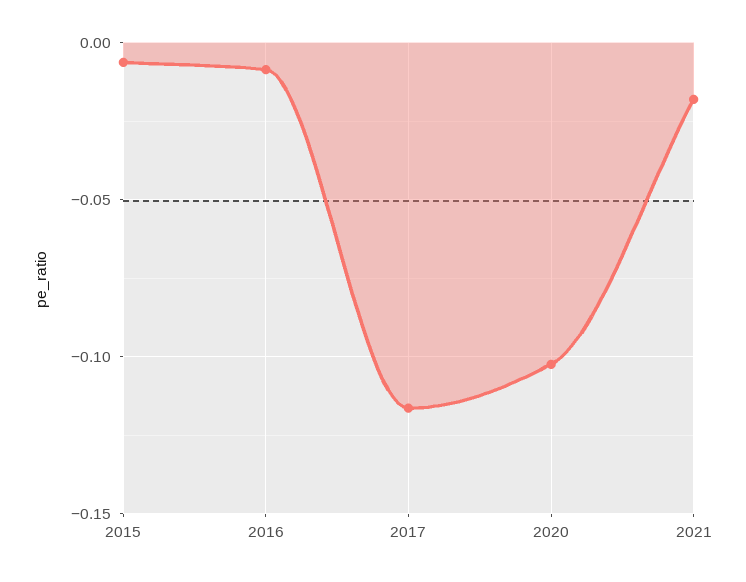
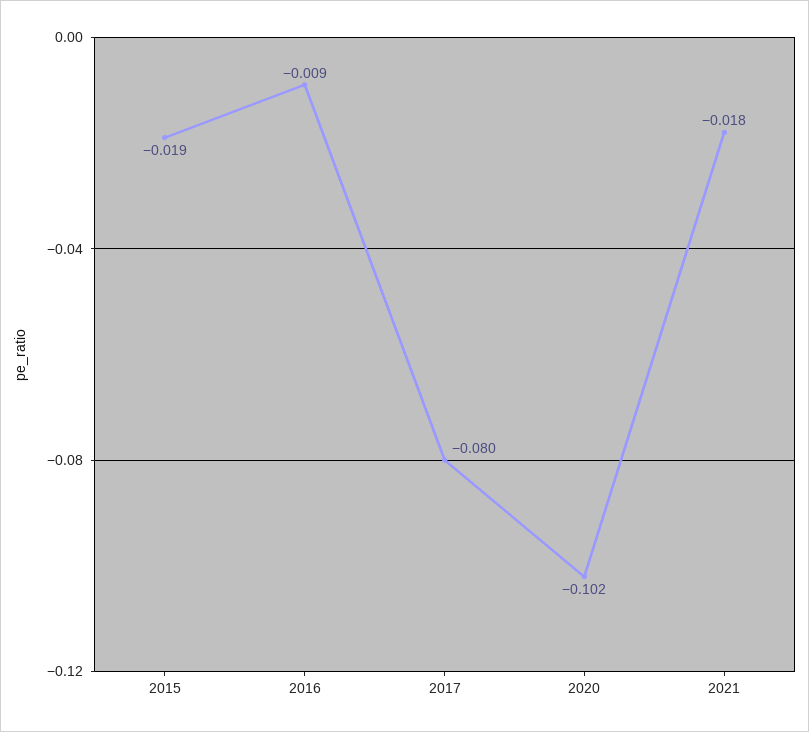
  {
-   "2015": -0.005,
+   "2015": -0.019,
    "2016": -0.009,
-   "2017": -0.115,
+   "2017": -0.08,
    "2020": -0.102,
    "2021": -0.018
  }

